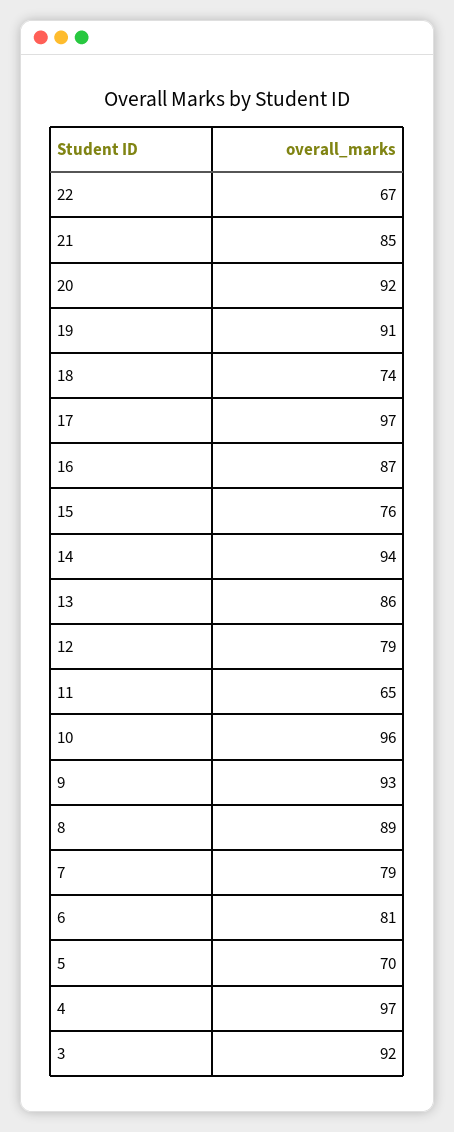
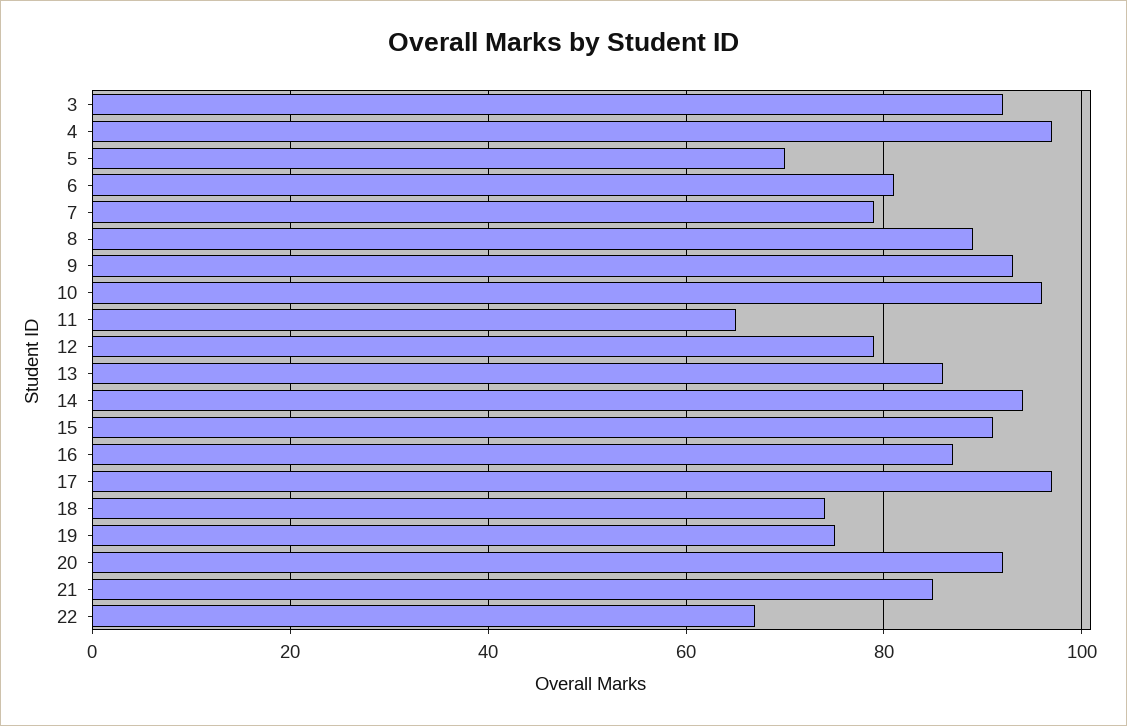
  {
    "22": 67,
    "21": 85,
    "20": 92,
-   "19": 91,
+   "19": 75,
    "18": 74,
    "17": 97,
    "16": 87,
-   "15": 76,
+   "15": 90,
    "14": 94,
    "13": 86,
    "12": 79,
    "11": 65,
    "10": 96,
    "9": 93,
    "8": 89,
    "7": 79,
    "6": 81,
    "5": 70,
    "4": 97,
    "3": 92
  }

